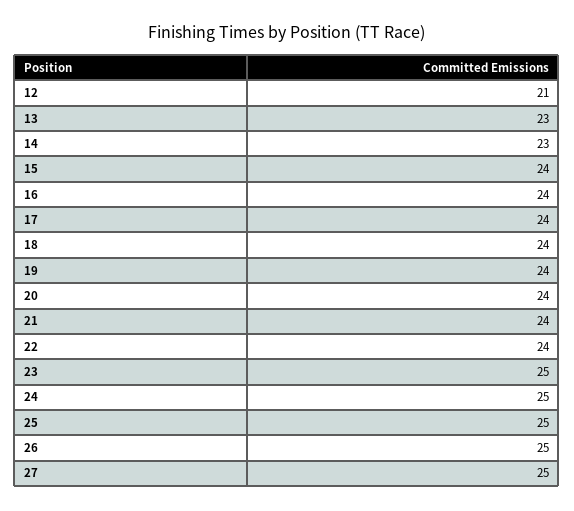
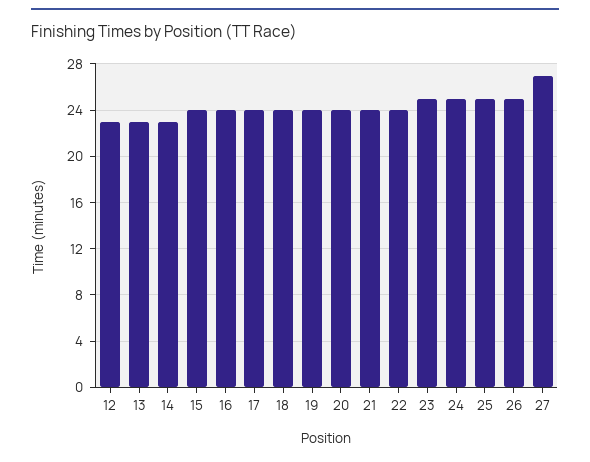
  {
-   "12": 21,
+   "12": 23,
    "13": 23,
    "14": 23,
    "15": 24,
    "16": 24,
    "17": 24,
    "18": 24,
    "19": 24,
    "20": 24,
    "21": 24,
    "22": 24,
    "23": 25,
    "24": 25,
    "25": 25,
    "26": 25,
-   "27": 25
+   "27": 27
  }

